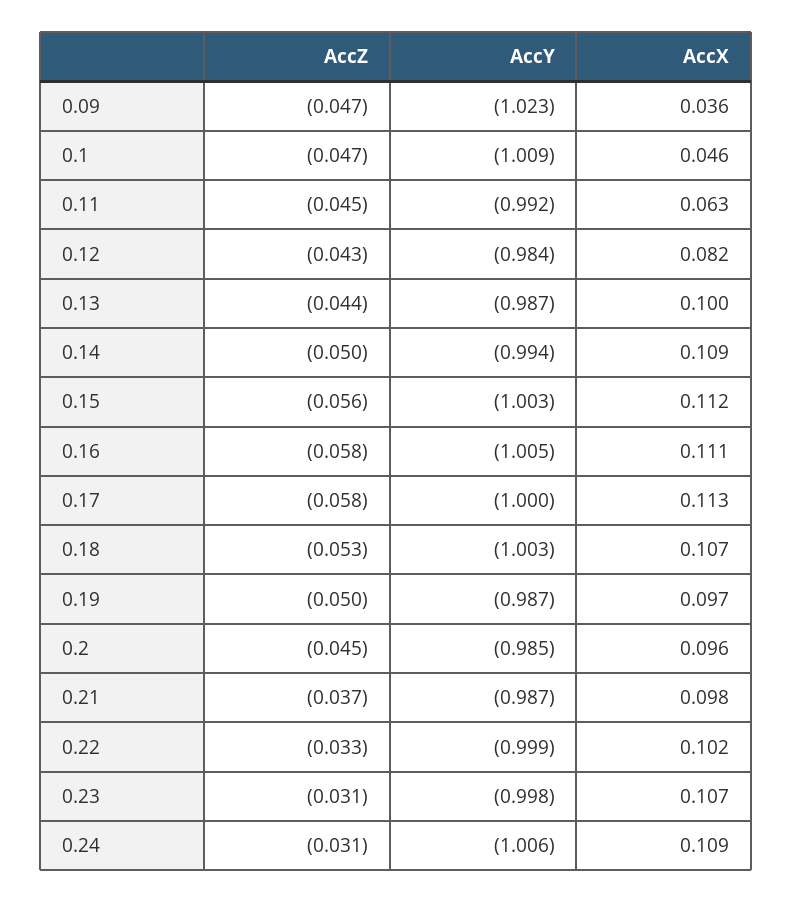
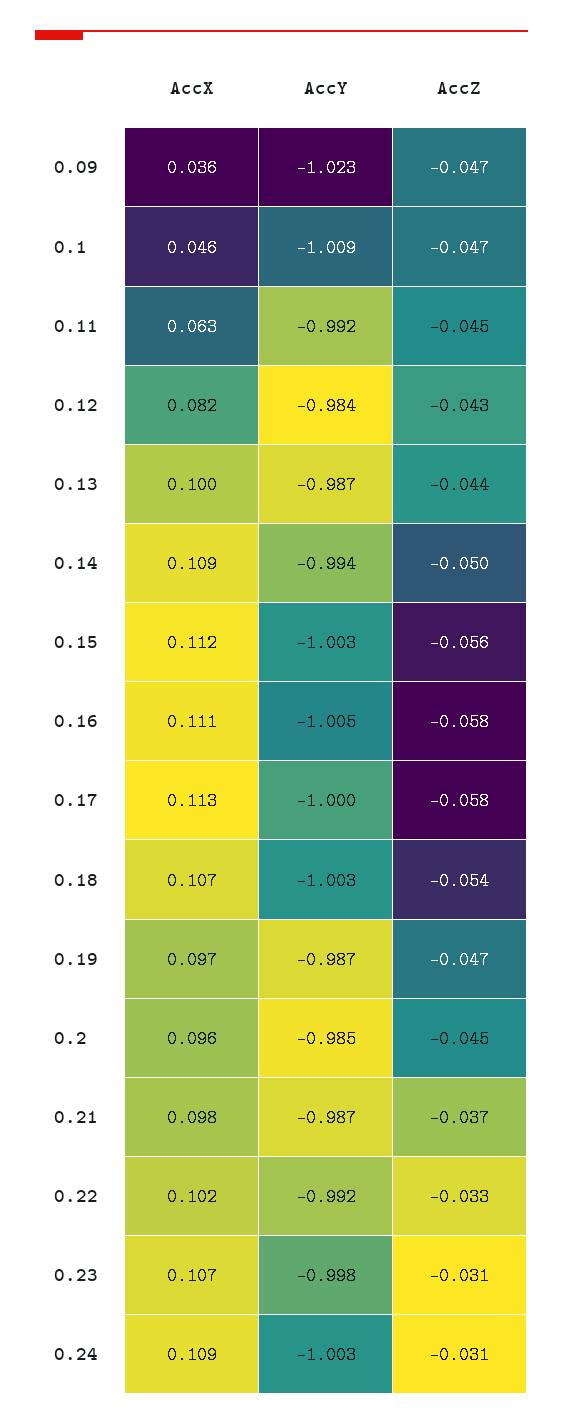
  {
    "AccZ": {
      "0.09": -0.047,
      "0.1": -0.047,
      "0.11": -0.045,
      "0.12": -0.043,
      "0.13": -0.044,
      "0.14": -0.05,
      "0.15": -0.056,
      "0.16": -0.058,
      "0.17": -0.058,
-     "0.18": -0.053,
+     "0.18": -0.054,
-     "0.19": -0.05,
+     "0.19": -0.047,
      "0.2": -0.045,
      "0.21": -0.037,
      "0.22": -0.033,
      "0.23": -0.031,
      "0.24": -0.031
    },
    "AccY": {
      "0.09": -1.023,
      "0.1": -1.009,
      "0.11": -0.992,
      "0.12": -0.984,
      "0.13": -0.987,
      "0.14": -0.994,
      "0.15": -1.003,
      "0.16": -1.005,
      "0.17": -1,
      "0.18": -1.003,
      "0.19": -0.987,
      "0.2": -0.985,
      "0.21": -0.987,
-     "0.22": -0.999,
+     "0.22": -0.992,
      "0.23": -0.998,
-     "0.24": -1.006
+     "0.24": -1.003
    },
    "AccX": {
      "0.09": 0.036,
      "0.1": 0.046,
      "0.11": 0.063,
      "0.12": 0.082,
      "0.13": 0.1,
      "0.14": 0.109,
      "0.15": 0.112,
      "0.16": 0.111,
      "0.17": 0.113,
      "0.18": 0.107,
      "0.19": 0.097,
      "0.2": 0.096,
      "0.21": 0.098,
      "0.22": 0.102,
      "0.23": 0.107,
      "0.24": 0.109
    }
  }

